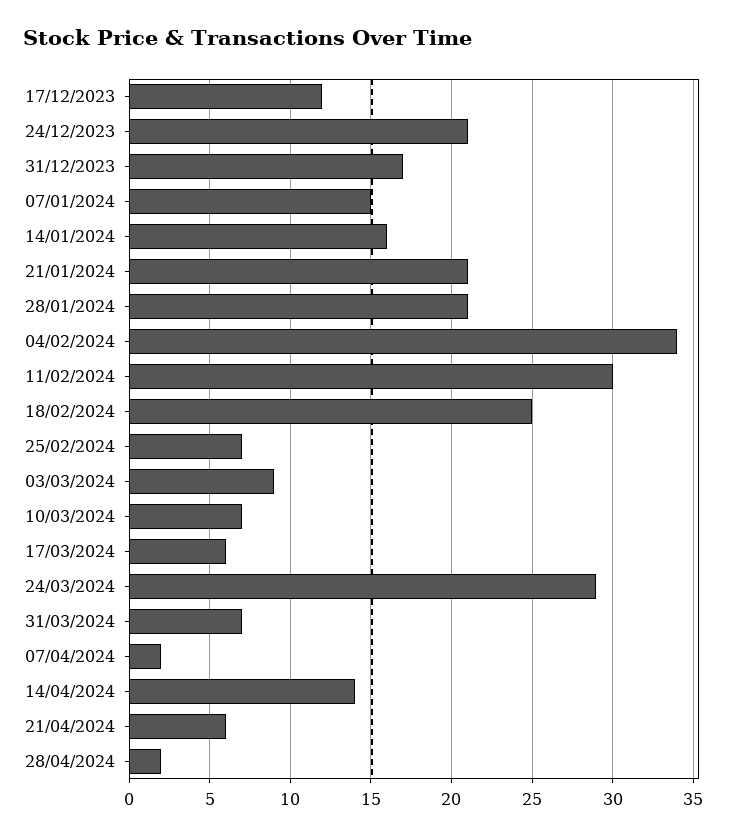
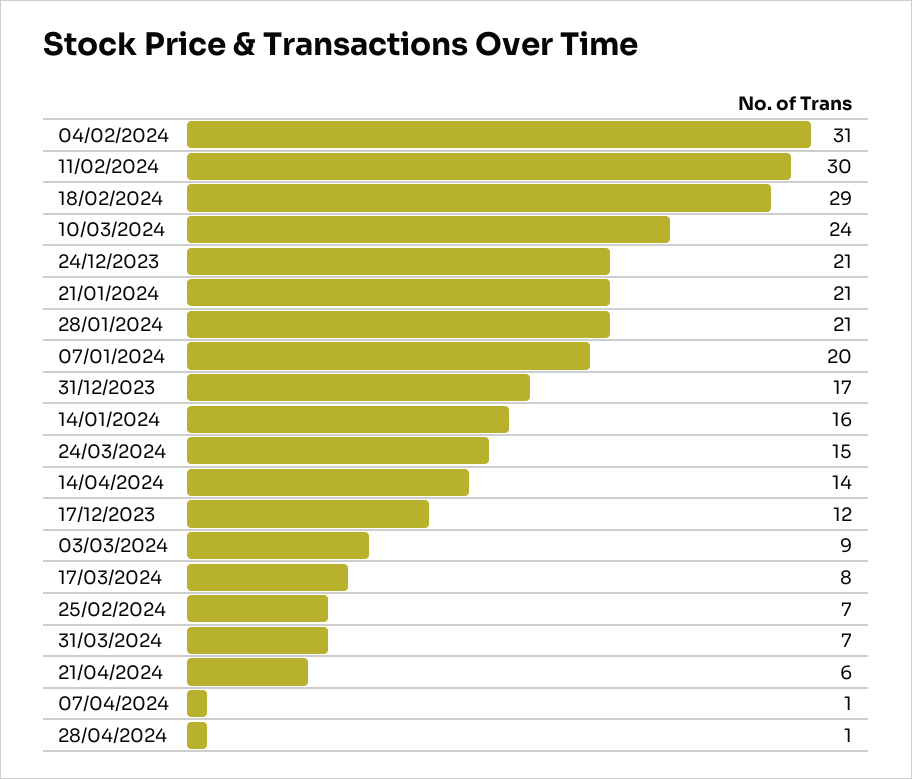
  {
    "17/12/2023": 12,
    "24/12/2023": 21,
    "31/12/2023": 17,
-   "07/01/2024": 15,
+   "07/01/2024": 20,
    "14/01/2024": 16,
    "21/01/2024": 21,
    "28/01/2024": 21,
-   "04/02/2024": 34,
+   "04/02/2024": 31,
    "11/02/2024": 30,
-   "18/02/2024": 25,
+   "18/02/2024": 29,
    "25/02/2024": 7,
    "03/03/2024": 9,
-   "10/03/2024": 7,
+   "10/03/2024": 24,
-   "17/03/2024": 6,
+   "17/03/2024": 8,
-   "24/03/2024": 29,
+   "24/03/2024": 15,
    "31/03/2024": 7,
-   "07/04/2024": 2,
+   "07/04/2024": 1,
    "14/04/2024": 14,
    "21/04/2024": 6,
-   "28/04/2024": 2
+   "28/04/2024": 1
  }

